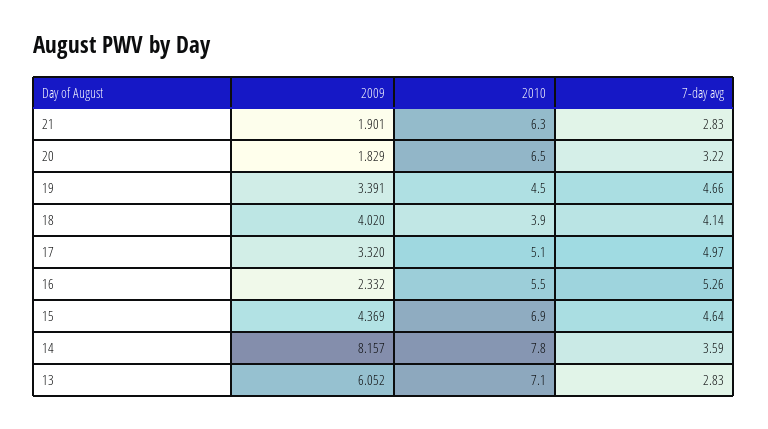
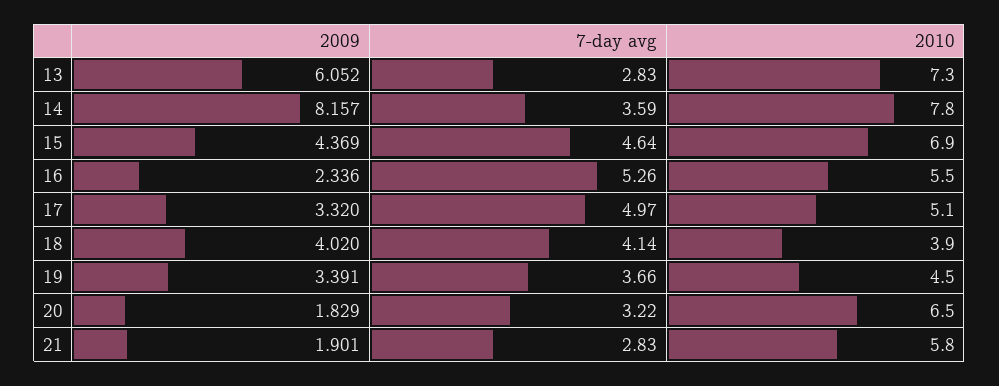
  {
    "2009": {
      "21": 1.901,
      "20": 1.829,
      "19": 3.391,
      "18": 4.02,
      "17": 3.32,
-     "16": 2.332,
+     "16": 2.336,
      "15": 4.369,
      "14": 8.157,
      "13": 6.052
    },
    "2010": {
-     "21": 6.3,
+     "21": 5.8,
      "20": 6.5,
      "19": 4.5,
      "18": 3.9,
      "17": 5.1,
      "16": 5.5,
      "15": 6.9,
      "14": 7.8,
-     "13": 7.1
+     "13": 7.3
    },
    "7-day avg": {
      "21": 2.83,
      "20": 3.22,
-     "19": 4.66,
+     "19": 3.66,
      "18": 4.14,
      "17": 4.97,
      "16": 5.26,
      "15": 4.64,
      "14": 3.59,
      "13": 2.83
    }
  }

